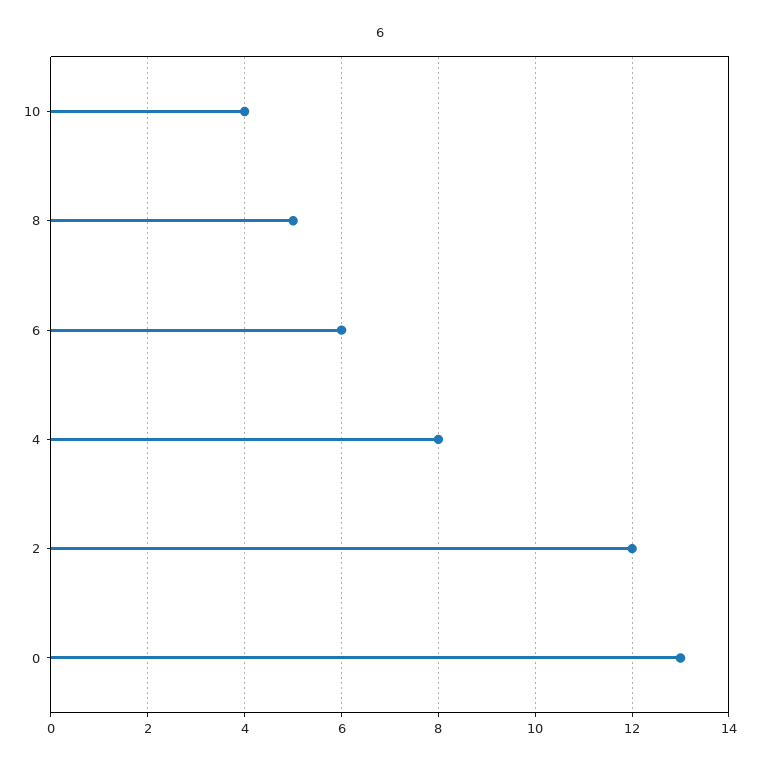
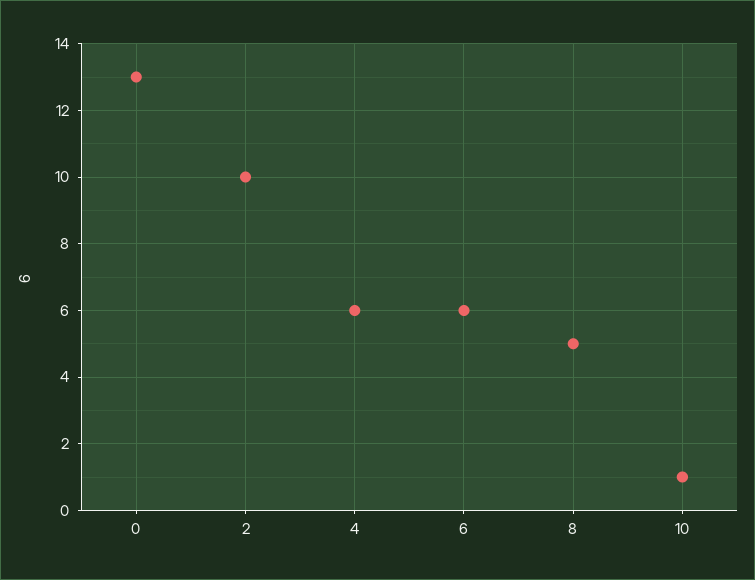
  {
-   "10": 4,
+   "10": 1,
    "8": 5,
    "6": 6,
-   "4": 8,
+   "4": 6,
-   "2": 12,
+   "2": 10,
    "0": 13
  }

